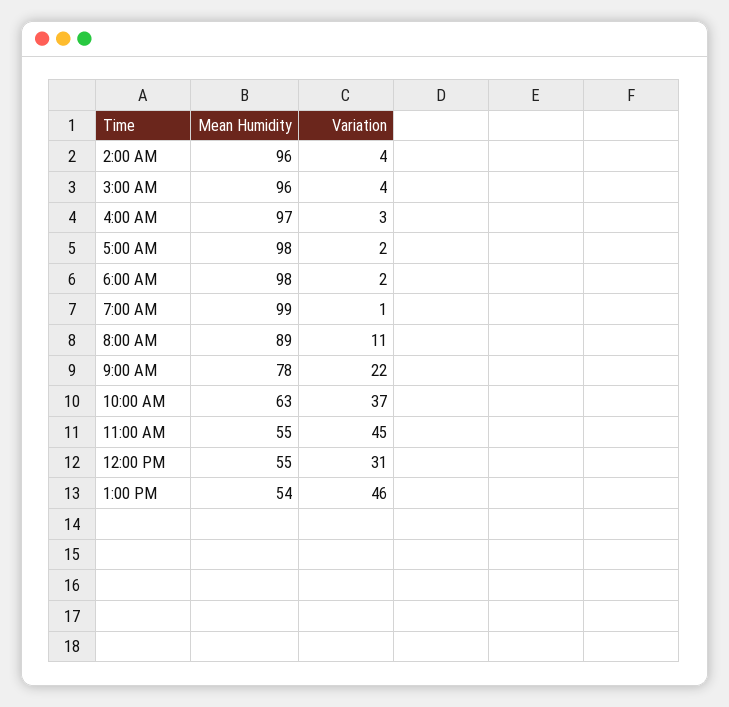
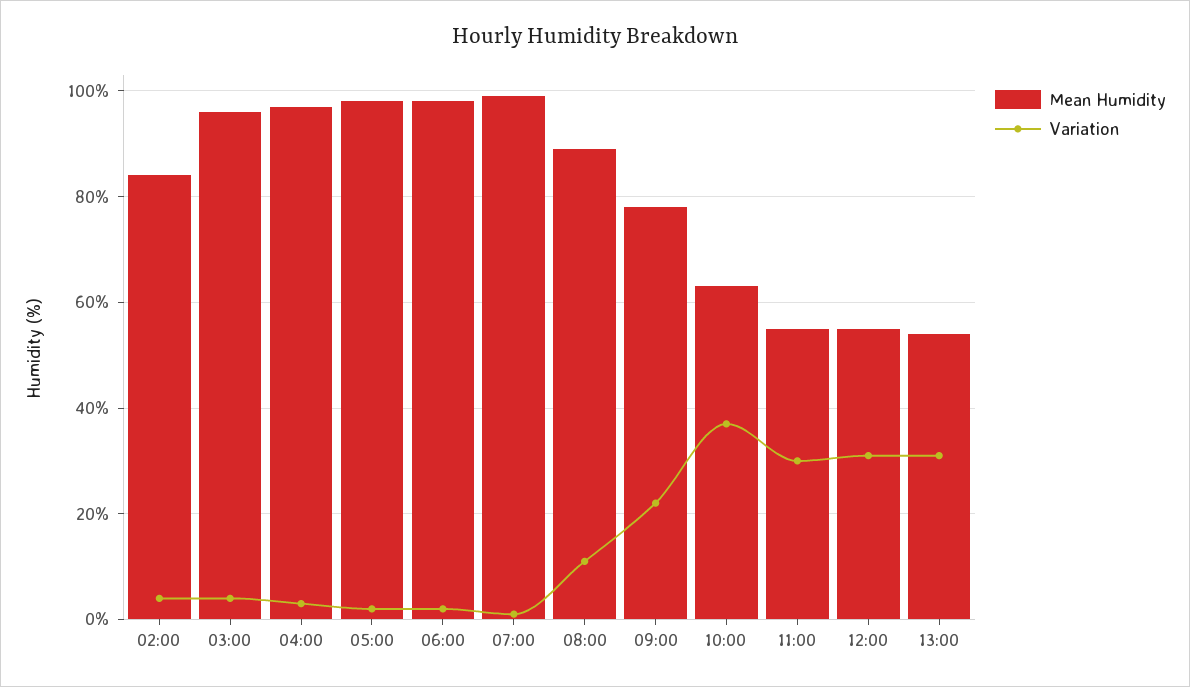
  {
    "Mean Humidity": {
-     "2:00 AM": 96,
+     "2:00 AM": 85,
      "3:00 AM": 96,
      "4:00 AM": 97,
      "5:00 AM": 98,
      "6:00 AM": 98,
      "7:00 AM": 99,
      "8:00 AM": 89,
      "9:00 AM": 78,
      "10:00 AM": 63,
      "11:00 AM": 55,
      "12:00 PM": 55,
      "1:00 PM": 54
    },
    "Variation": {
      "2:00 AM": 4,
      "3:00 AM": 4,
      "4:00 AM": 3,
      "5:00 AM": 2,
      "6:00 AM": 2,
      "7:00 AM": 1,
      "8:00 AM": 11,
      "9:00 AM": 22,
      "10:00 AM": 37,
-     "11:00 AM": 45,
+     "11:00 AM": 30,
      "12:00 PM": 31,
-     "1:00 PM": 46
+     "1:00 PM": 30
    }
  }

